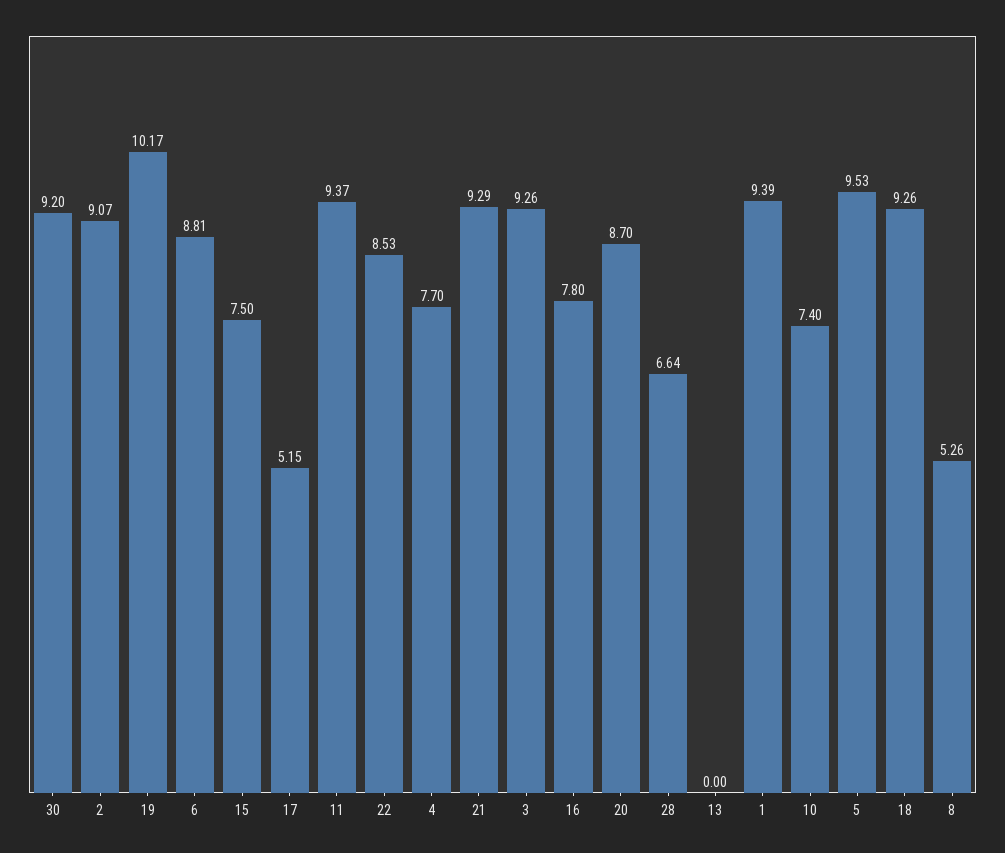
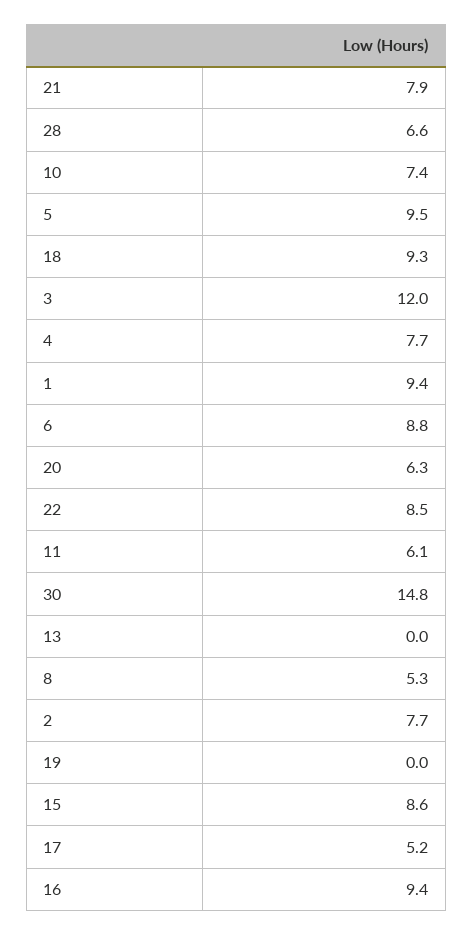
  {
-   "30": 9.2,
+   "30": 14.8,
-   "2": 9.07,
+   "2": 7.7,
-   "19": 10.17,
+   "19": 0,
    "6": 8.81,
-   "15": 7.5,
+   "15": 8.6,
    "17": 5.15,
-   "11": 9.37,
+   "11": 6.1,
    "22": 8.53,
    "4": 7.7,
-   "21": 9.29,
+   "21": 7.9,
-   "3": 9.26,
+   "3": 12,
-   "16": 7.8,
+   "16": 9.4,
-   "20": 8.7,
+   "20": 6.3,
    "28": 6.64,
    "13": 0,
    "1": 9.39,
    "10": 7.4,
    "5": 9.53,
    "18": 9.26,
    "8": 5.26
  }

